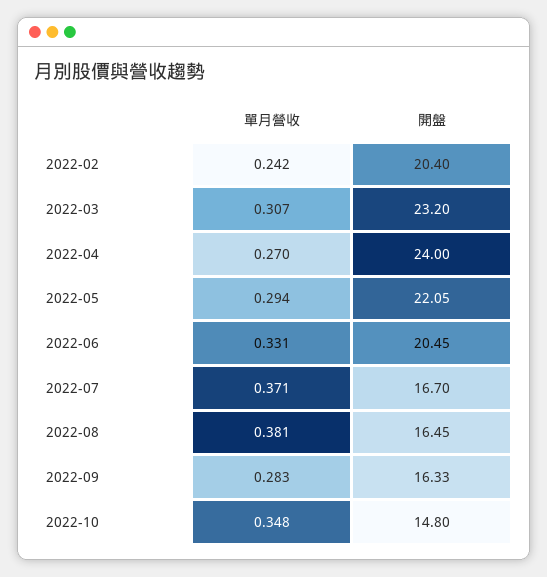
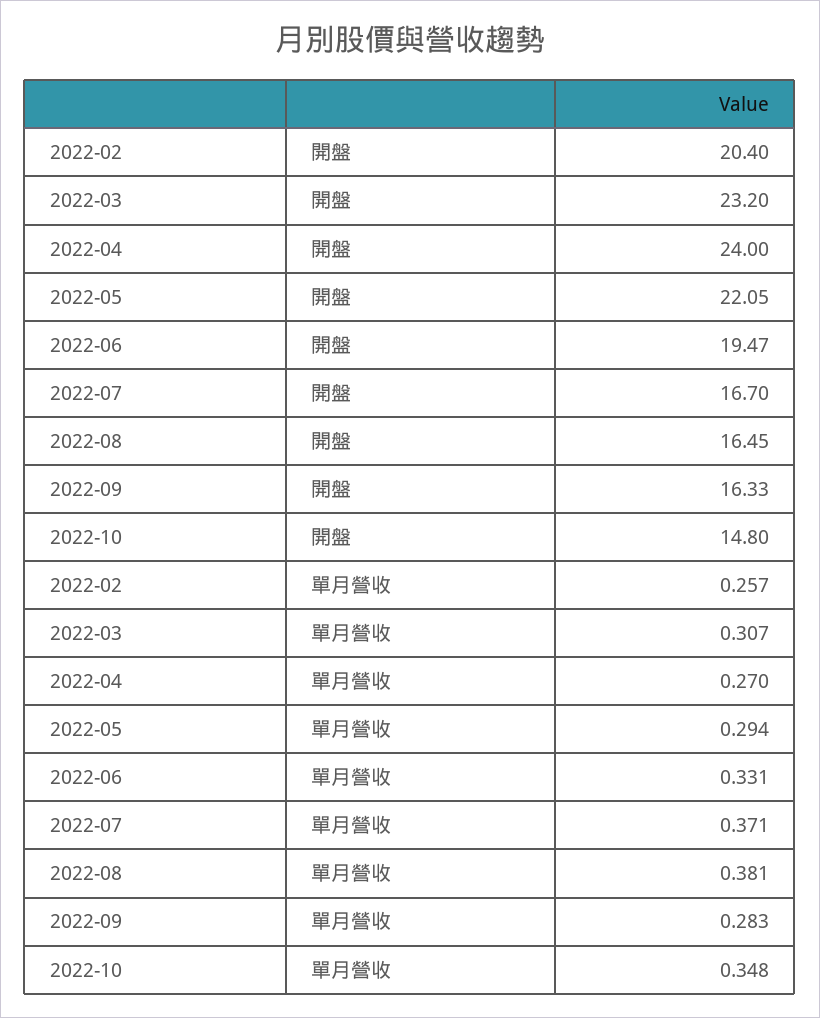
  {
    "單月營收": {
-     "2022-02": 0.242,
+     "2022-02": 0.257,
      "2022-03": 0.307,
      "2022-04": 0.27,
      "2022-05": 0.294,
      "2022-06": 0.331,
      "2022-07": 0.371,
      "2022-08": 0.381,
      "2022-09": 0.283,
      "2022-10": 0.348
    },
    "開盤": {
      "2022-02": 20.4,
      "2022-03": 23.2,
      "2022-04": 24,
      "2022-05": 22.05,
-     "2022-06": 20.45,
+     "2022-06": 19.47,
      "2022-07": 16.7,
      "2022-08": 16.45,
      "2022-09": 16.33,
      "2022-10": 14.8
    }
  }

